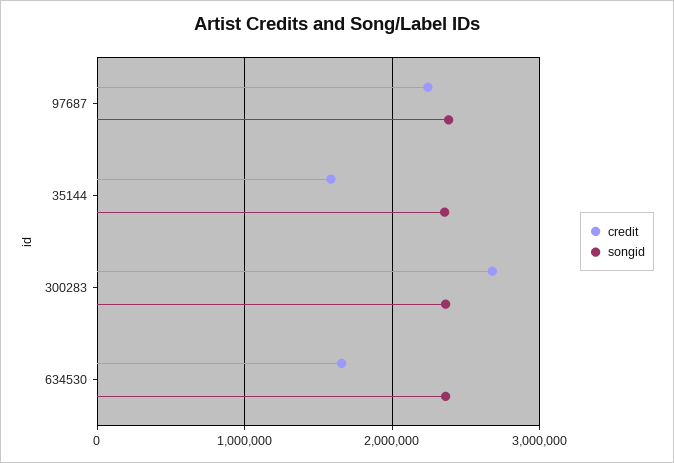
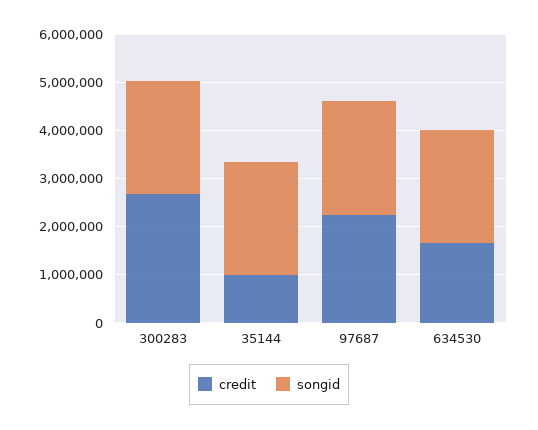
  {
    "credit": {
      "97687": 2200000,
-     "35144": 1600000,
+     "35144": 1000000,
      "300283": 2700000,
      "634530": 1700000
    },
    "songid": {
      "97687": 2400000,
      "35144": 2400000,
      "300283": 2400000,
      "634530": 2400000
    }
  }

